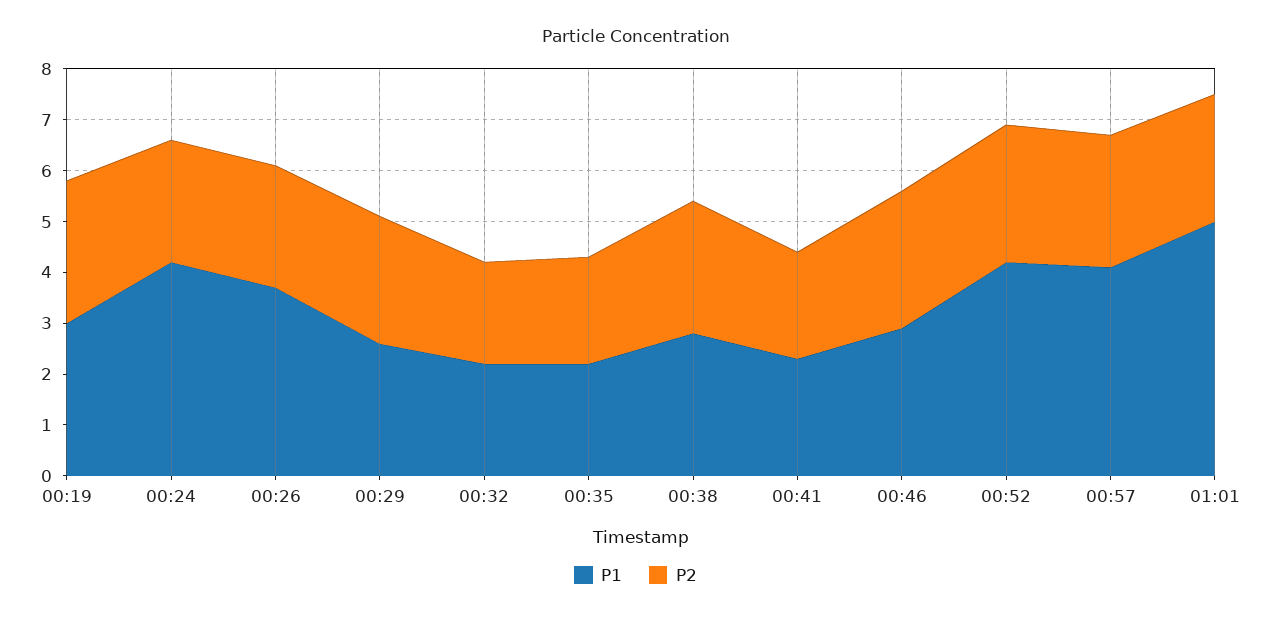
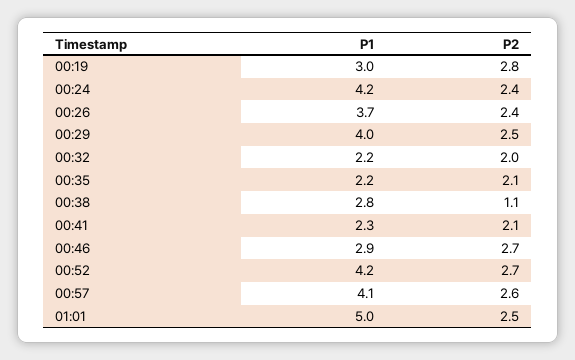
  {
    "P1": {
      "00:19": 3,
      "00:24": 4.2,
      "00:26": 3.7,
-     "00:29": 2.5,
+     "00:29": 4,
      "00:32": 2.2,
      "00:35": 2.2,
      "00:38": 2.8,
      "00:41": 2.3,
      "00:46": 2.9,
      "00:52": 4.2,
      "00:57": 4.1,
      "01:01": 5
    },
    "P2": {
      "00:19": 2.8,
      "00:24": 2.4,
      "00:26": 2.4,
      "00:29": 2.5,
      "00:32": 2,
      "00:35": 2.1,
-     "00:38": 2.5,
+     "00:38": 1.1,
      "00:41": 2.1,
      "00:46": 2.7,
      "00:52": 2.7,
      "00:57": 2.6,
      "01:01": 2.5
    }
  }

